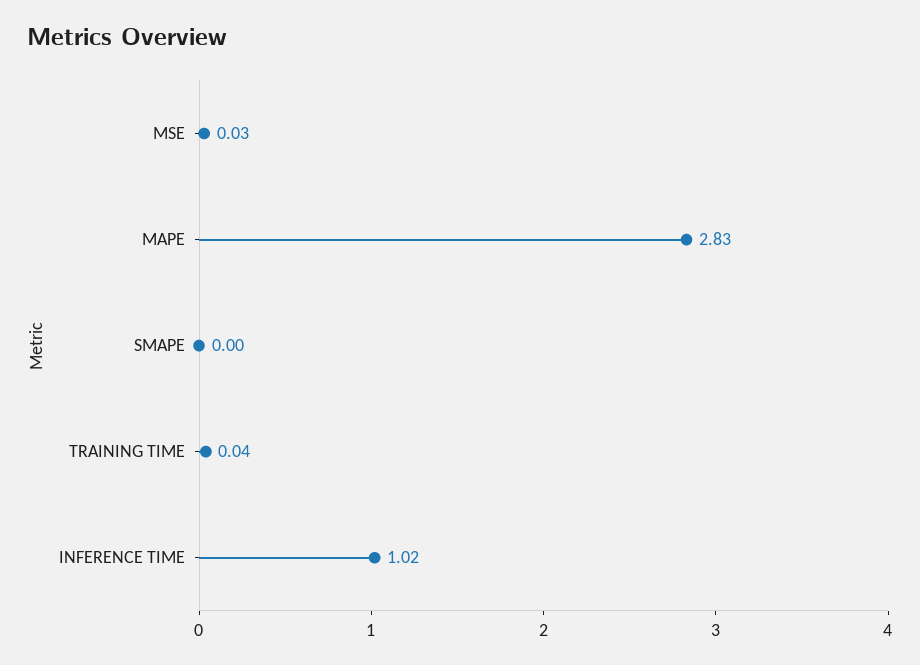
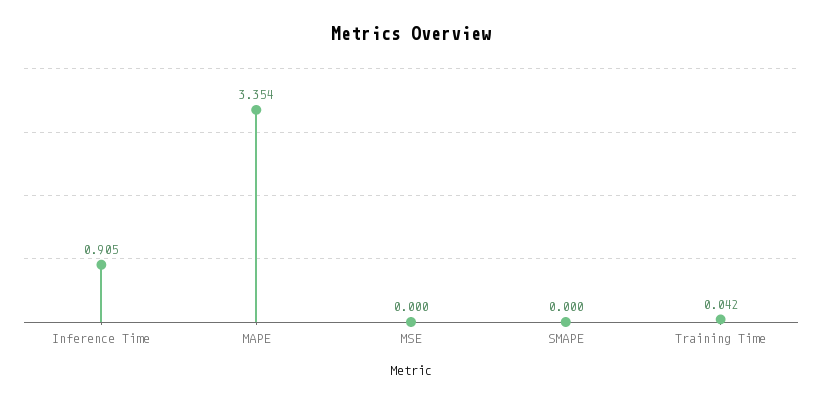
  {
-   "MSE": 0.03,
+   "MSE": 0,
-   "MAPE": 2.83,
+   "MAPE": 3.354,
    "SMAPE": 0,
    "TRAINING TIME": 0.042,
-   "INFERENCE TIME": 1.02
+   "INFERENCE TIME": 0.905
  }

